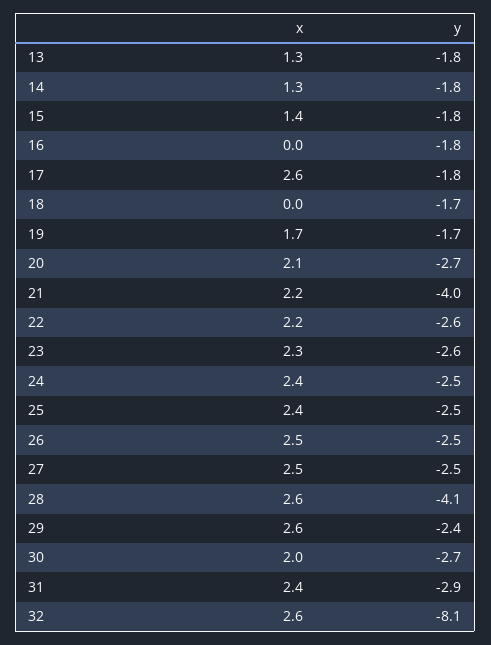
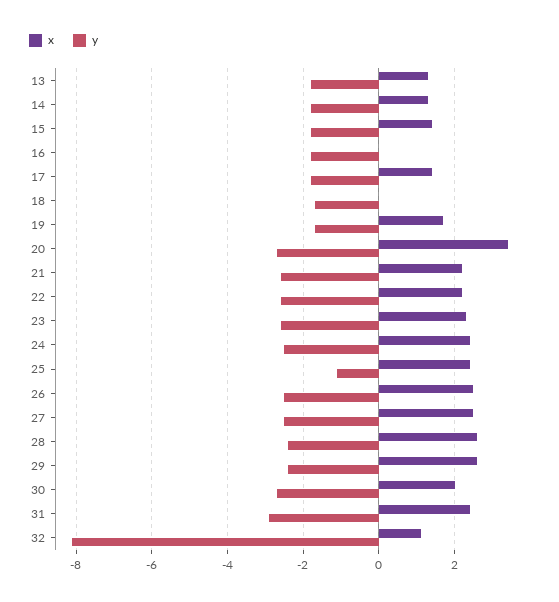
  {
    "x": {
      "13": 1.3,
      "14": 1.3,
      "15": 1.4,
      "16": 0,
-     "17": 2.6,
+     "17": 1.5,
      "18": 0,
      "19": 1.7,
-     "20": 2.1,
+     "20": 3.5,
      "21": 2.2,
      "22": 2.2,
      "23": 2.3,
      "24": 2.4,
      "25": 2.4,
      "26": 2.5,
      "27": 2.5,
      "28": 2.6,
      "29": 2.6,
      "30": 2,
      "31": 2.4,
-     "32": 2.6
+     "32": 1
    },
    "y": {
      "13": -1.8,
      "14": -1.8,
      "15": -1.8,
      "16": -1.8,
      "17": -1.8,
      "18": -1.7,
      "19": -1.7,
      "20": -2.7,
-     "21": -4,
+     "21": -2.5,
      "22": -2.6,
      "23": -2.6,
      "24": -2.5,
-     "25": -2.5,
+     "25": -1,
      "26": -2.5,
      "27": -2.5,
-     "28": -4.1,
+     "28": -2.5,
      "29": -2.4,
      "30": -2.7,
      "31": -2.9,
      "32": -8.1
    }
  }

